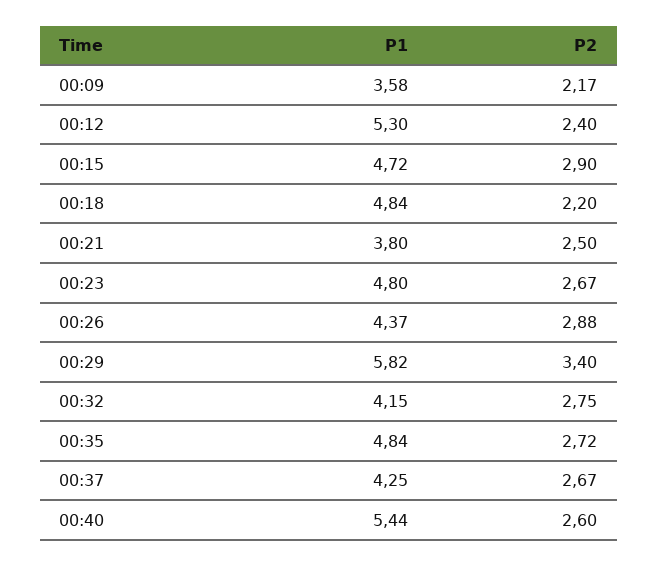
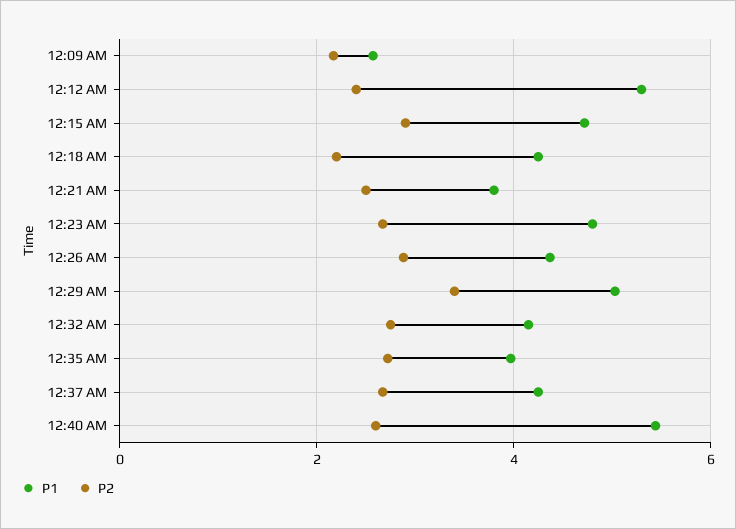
  {
    "P1": {
-     "00:09": 3.58,
+     "00:09": 2.6,
      "00:12": 5.3,
      "00:15": 4.72,
-     "00:18": 4.84,
+     "00:18": 4.2,
      "00:21": 3.8,
      "00:23": 4.8,
      "00:26": 4.37,
-     "00:29": 5.82,
+     "00:29": 5,
      "00:32": 4.15,
-     "00:35": 4.84,
+     "00:35": 4,
      "00:37": 4.25,
      "00:40": 5.44
    },
    "P2": {
      "00:09": 2.17,
      "00:12": 2.4,
      "00:15": 2.9,
      "00:18": 2.2,
      "00:21": 2.5,
      "00:23": 2.67,
      "00:26": 2.88,
      "00:29": 3.4,
      "00:32": 2.75,
      "00:35": 2.72,
      "00:37": 2.67,
      "00:40": 2.6
    }
  }

